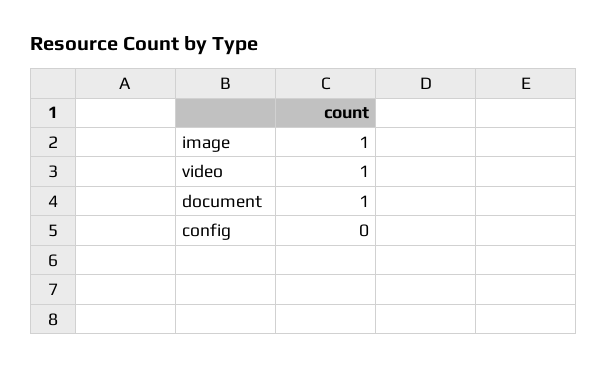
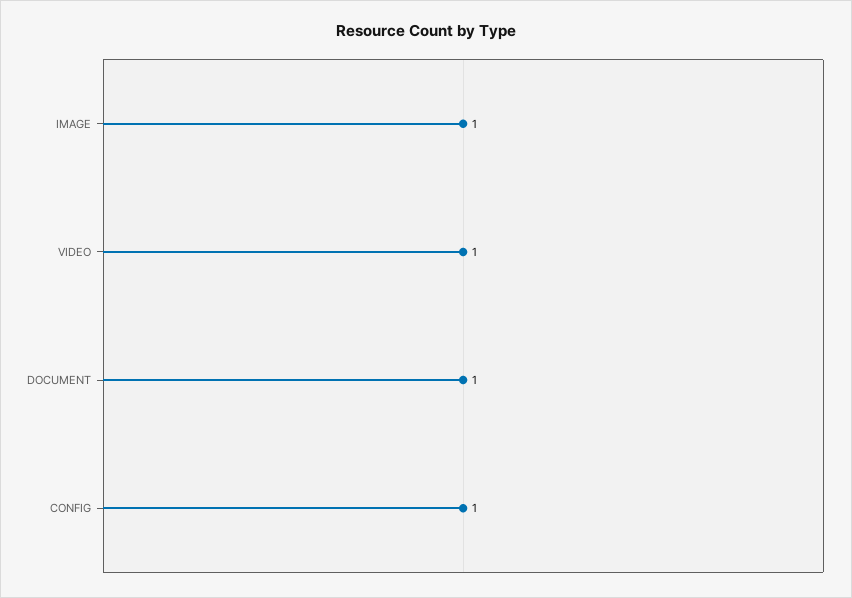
  {
    "image": 1,
    "video": 1,
    "document": 1,
-   "config": 0
+   "config": 1
  }

